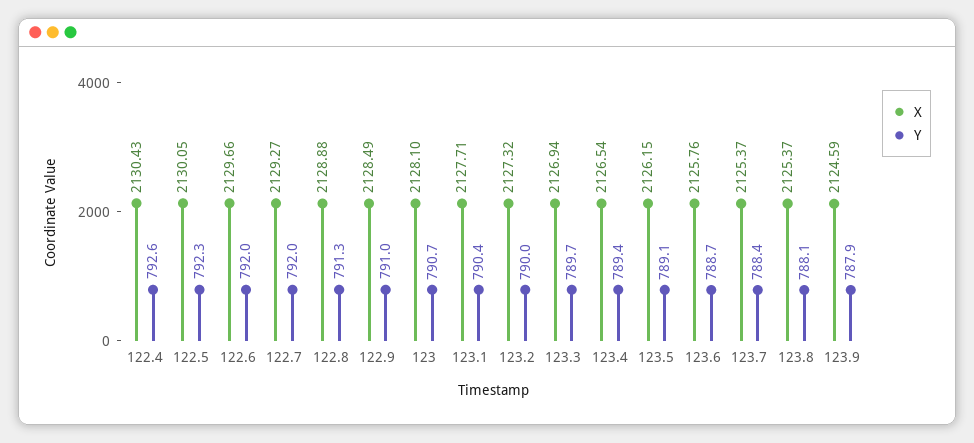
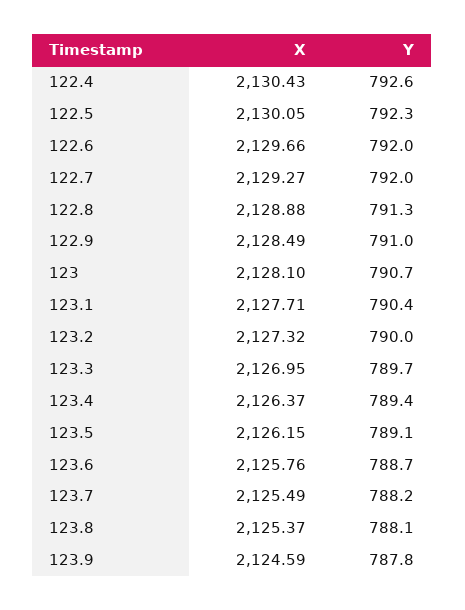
  {
    "X": {
      "122.4": 2130.43,
      "122.5": 2130.05,
      "122.6": 2129.66,
      "122.7": 2129.27,
      "122.8": 2128.88,
      "122.9": 2128.49,
      "123": 2128.1,
      "123.1": 2127.71,
      "123.2": 2127.32,
-     "123.3": 2126.94,
+     "123.3": 2126.95,
-     "123.4": 2126.54,
+     "123.4": 2126.37,
      "123.5": 2126.15,
      "123.6": 2125.76,
-     "123.7": 2125.37,
+     "123.7": 2125.49,
      "123.8": 2125.37,
      "123.9": 2124.59
    },
    "Y": {
      "122.4": 792.6,
      "122.5": 792.3,
      "122.6": 792,
      "122.7": 792,
      "122.8": 791.3,
      "122.9": 791,
      "123": 790.7,
      "123.1": 790.4,
      "123.2": 790,
      "123.3": 789.7,
      "123.4": 789.4,
      "123.5": 789.1,
      "123.6": 788.7,
-     "123.7": 788.4,
+     "123.7": 788.2,
      "123.8": 788.1,
-     "123.9": 787.9
+     "123.9": 787.8
    }
  }

